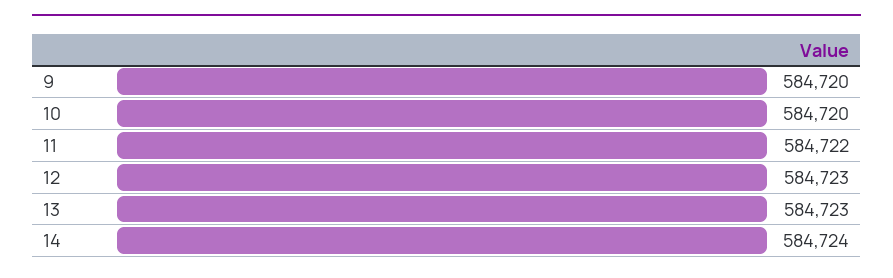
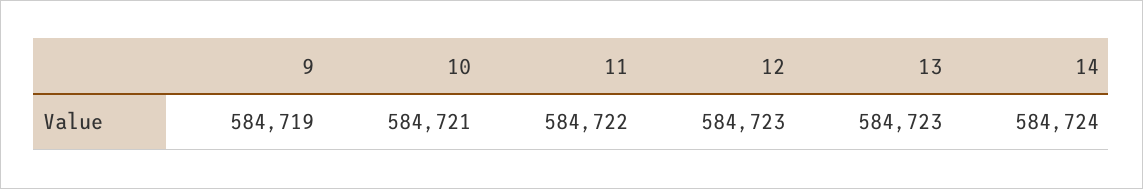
  {
-   "9": 584720,
+   "9": 584719,
-   "10": 584720,
+   "10": 584721,
    "11": 584722,
    "12": 584723,
    "13": 584723,
    "14": 584724
  }

